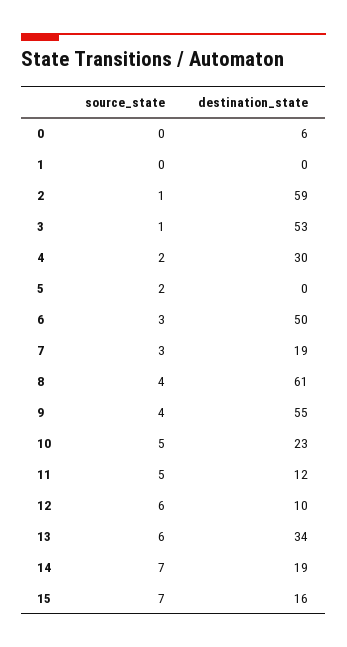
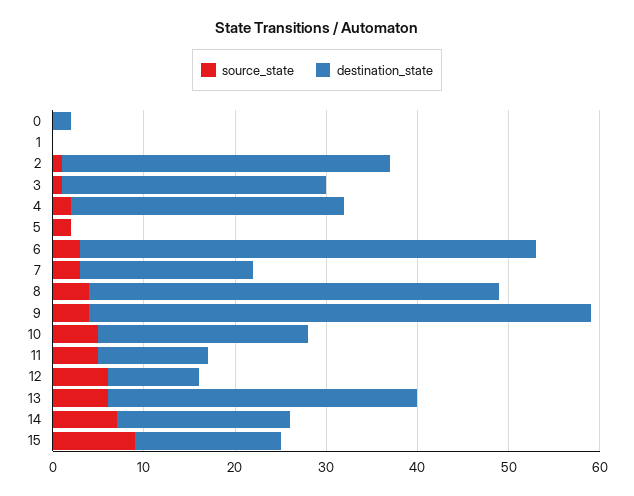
  {
    "source_state": {
      "0": 0,
      "1": 0,
      "2": 1,
      "3": 1,
      "4": 2,
      "5": 2,
      "6": 3,
      "7": 3,
      "8": 4,
      "9": 4,
      "10": 5,
      "11": 5,
      "12": 6,
      "13": 6,
      "14": 7,
-     "15": 7
+     "15": 9
    },
    "destination_state": {
-     "0": 6,
+     "0": 2,
      "1": 0,
-     "2": 59,
+     "2": 36,
-     "3": 53,
+     "3": 29,
      "4": 30,
      "5": 0,
      "6": 50,
      "7": 19,
-     "8": 61,
+     "8": 45,
      "9": 55,
      "10": 23,
      "11": 12,
      "12": 10,
      "13": 34,
      "14": 19,
      "15": 16
    }
  }

